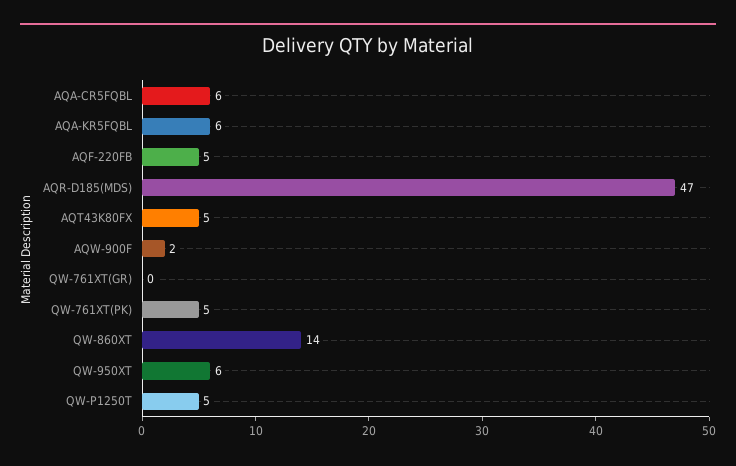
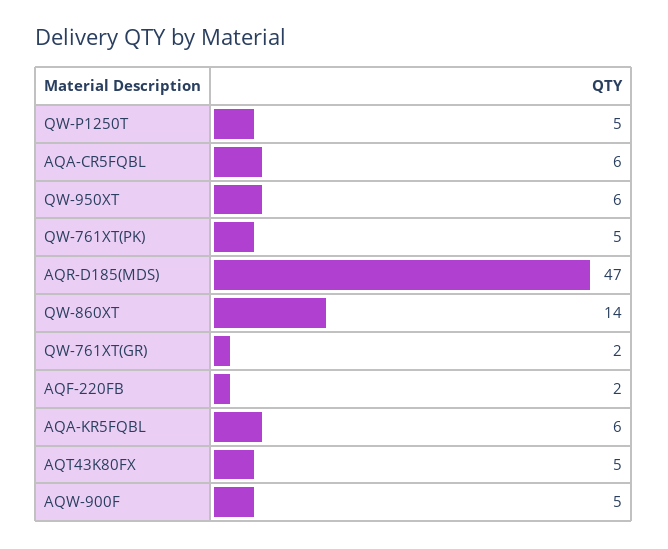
  {
    "AQA-CR5FQBL": 6,
    "AQA-KR5FQBL": 6,
-   "AQF-220FB": 5,
+   "AQF-220FB": 2,
    "AQR-D185(MDS)": 47,
    "AQT43K80FX": 5,
-   "AQW-900F": 2,
+   "AQW-900F": 5,
-   "QW-761XT(GR)": 0,
+   "QW-761XT(GR)": 2,
    "QW-761XT(PK)": 5,
    "QW-860XT": 14,
    "QW-950XT": 6,
    "QW-P1250T": 5
  }

